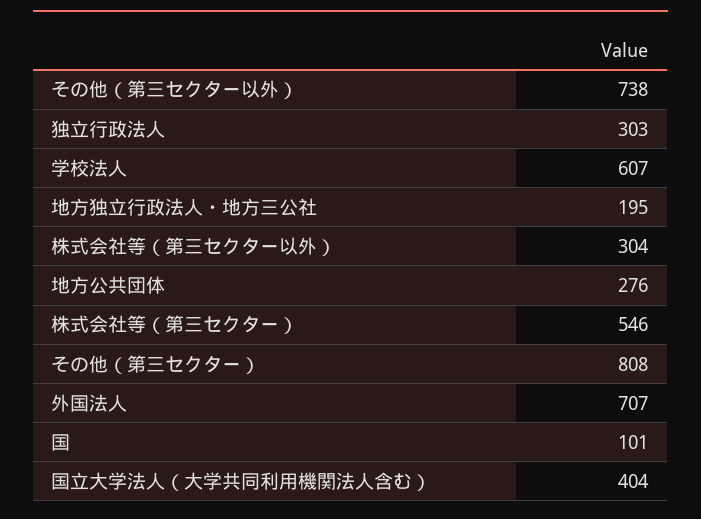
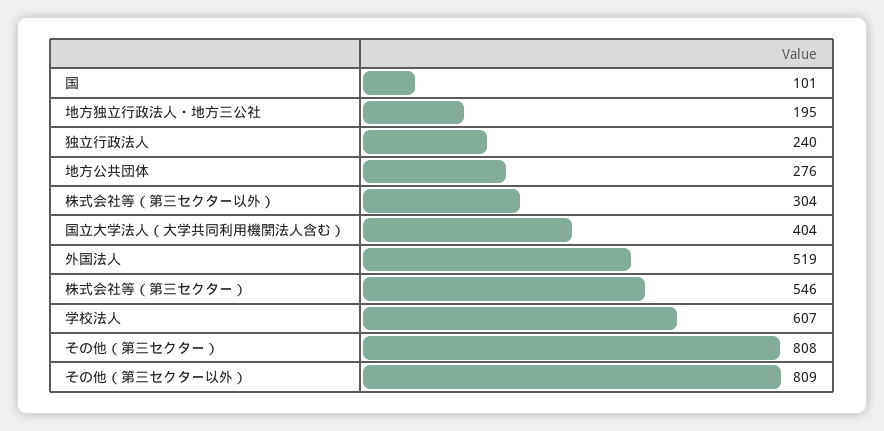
  {
-   "その他（第三セクター以外）": 738,
+   "その他（第三セクター以外）": 809,
-   "独立行政法人": 303,
+   "独立行政法人": 240,
    "学校法人": 607,
    "地方独立行政法人・地方三公社": 195,
    "株式会社等（第三セクター以外）": 304,
    "地方公共団体": 276,
    "株式会社等（第三セクター）": 546,
    "その他（第三セクター）": 808,
-   "外国法人": 707,
+   "外国法人": 519,
    "国": 101,
    "国立大学法人（大学共同利用機関法人含む）": 404
  }

